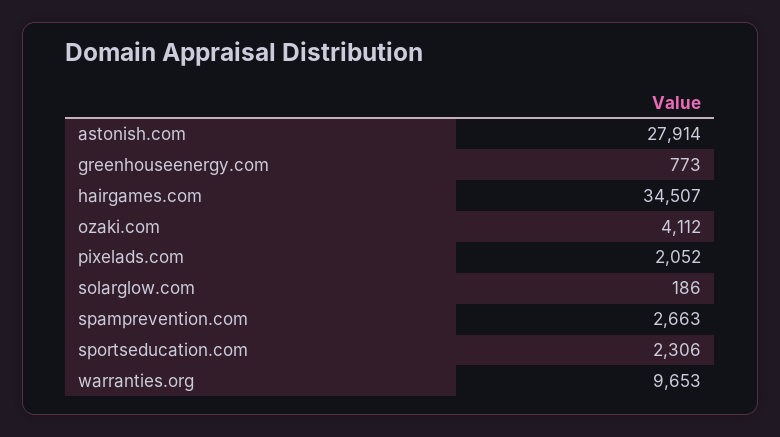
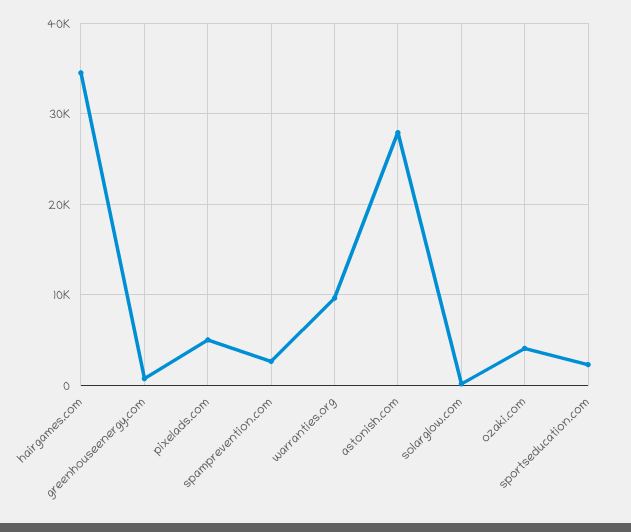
  {
    "astonish.com": 27914,
    "greenhouseenergy.com": 773,
    "hairgames.com": 34507,
    "ozaki.com": 4112,
-   "pixelads.com": 2052,
+   "pixelads.com": 5000,
    "solarglow.com": 186,
    "spamprevention.com": 2663,
    "sportseducation.com": 2306,
    "warranties.org": 9653
  }

